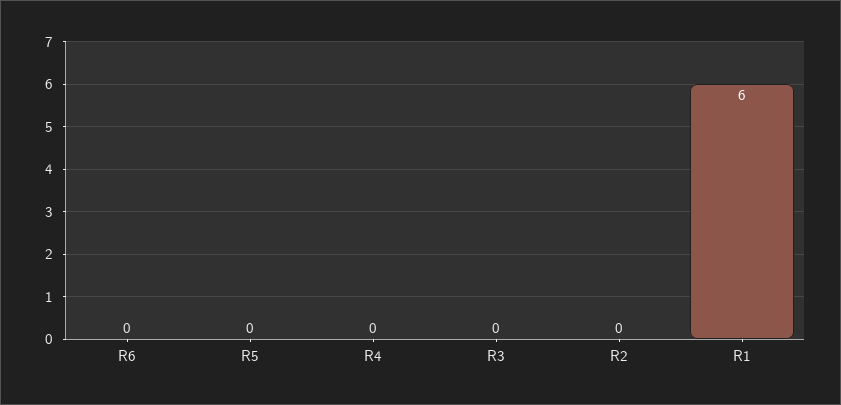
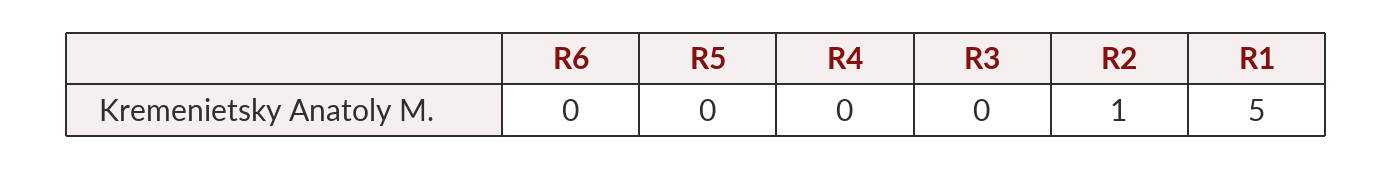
  {
    "R6": 0,
    "R5": 0,
    "R4": 0,
    "R3": 0,
-   "R2": 0,
+   "R2": 1,
-   "R1": 6
+   "R1": 5
  }

